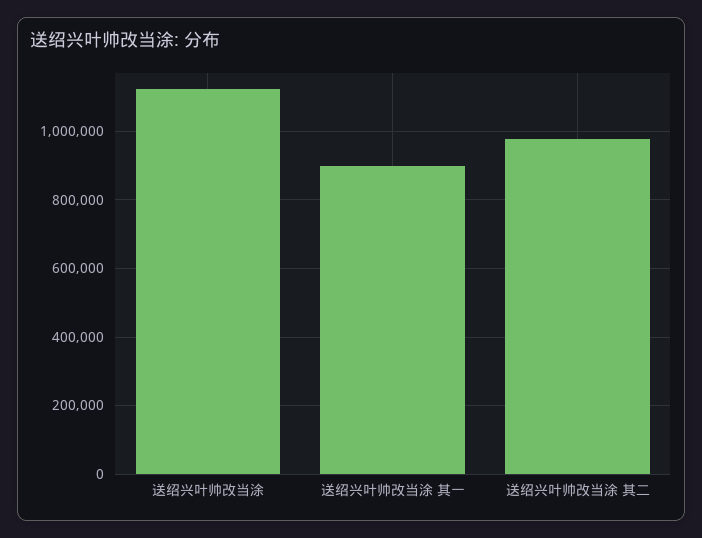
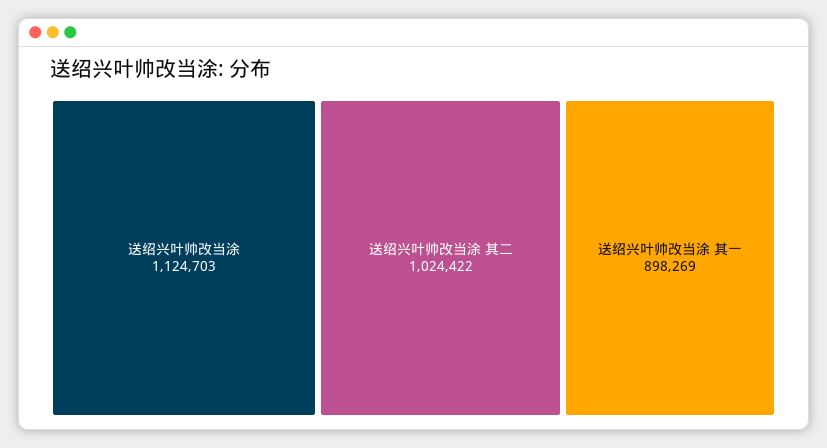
  {
    "送绍兴叶帅改当涂": 1124703,
    "送绍兴叶帅改当涂 其一": 898269,
-   "送绍兴叶帅改当涂 其二": 980000
+   "送绍兴叶帅改当涂 其二": 1024422
  }

